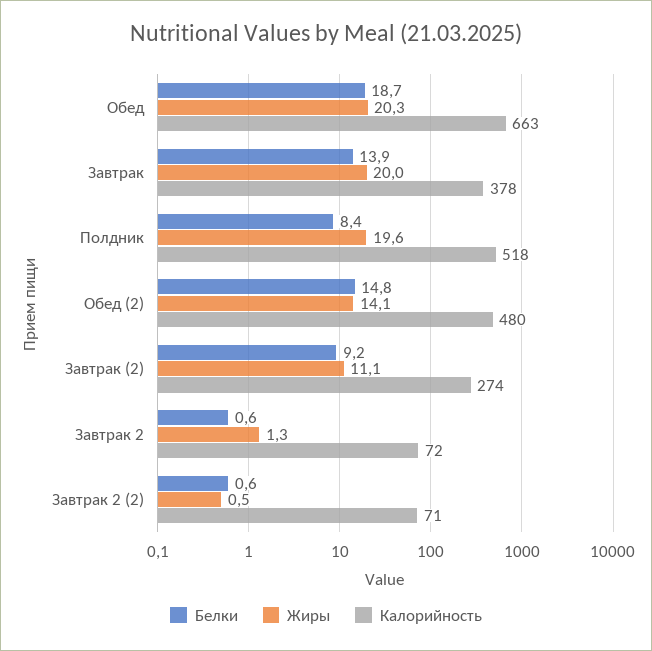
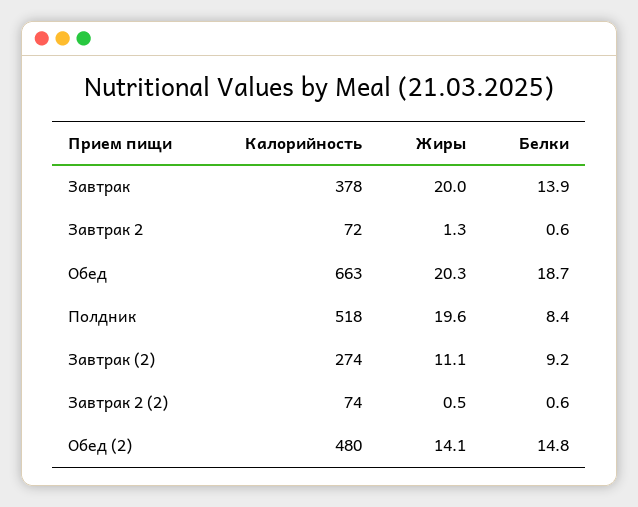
  {
    "Белки": {
      "Обед": 18.7,
      "Завтрак": 13.9,
      "Полдник": 8.4,
      "Обед (2)": 14.8,
      "Завтрак (2)": 9.2,
      "Завтрак 2": 0.6,
      "Завтрак 2 (2)": 0.6
    },
    "Жиры": {
      "Обед": 20.3,
      "Завтрак": 20,
      "Полдник": 19.6,
      "Обед (2)": 14.1,
      "Завтрак (2)": 11.1,
      "Завтрак 2": 1.3,
      "Завтрак 2 (2)": 0.5
    },
    "Калорийность": {
      "Обед": 663,
      "Завтрак": 378,
      "Полдник": 518,
      "Обед (2)": 480,
      "Завтрак (2)": 274,
      "Завтрак 2": 72,
-     "Завтрак 2 (2)": 71
+     "Завтрак 2 (2)": 74
    }
  }

